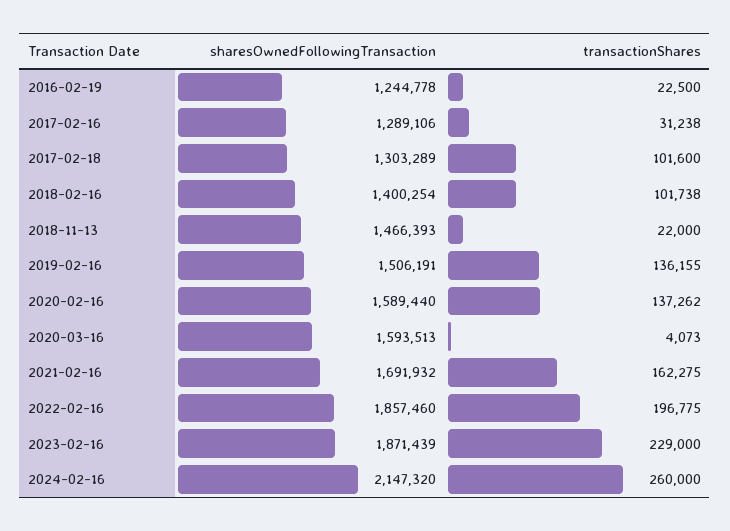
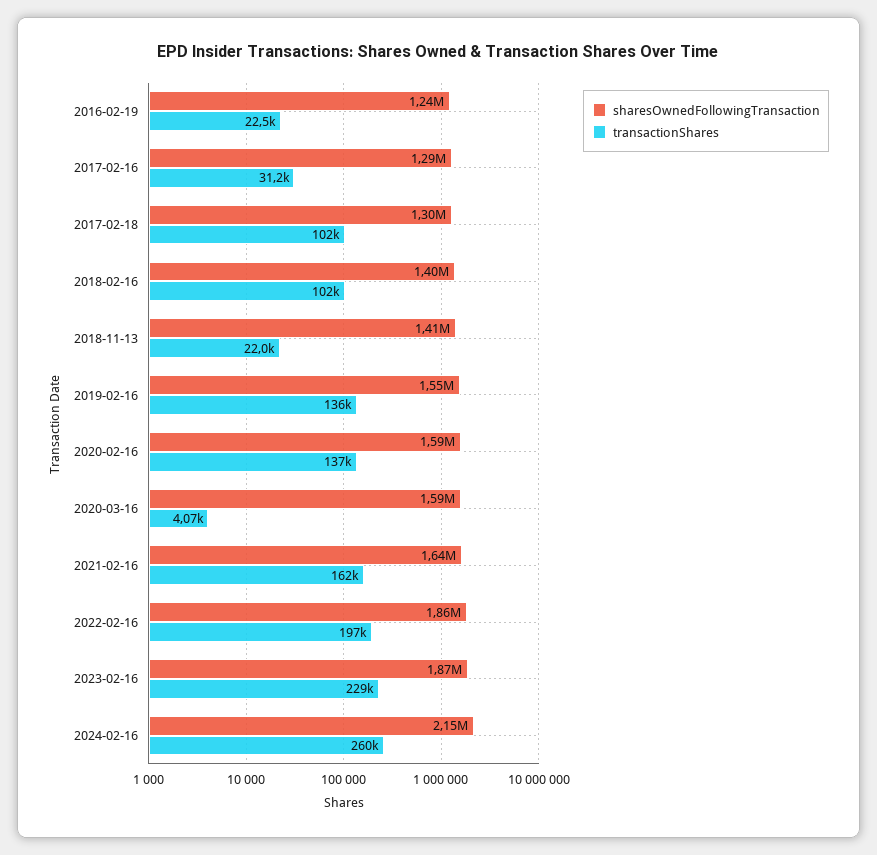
  {
    "sharesOwnedFollowingTransaction": {
      "2016-02-19": 1244778,
      "2017-02-16": 1289106,
      "2017-02-18": 1303289,
      "2018-02-16": 1400254,
-     "2018-11-13": 1466393,
+     "2018-11-13": 1410000,
-     "2019-02-16": 1506191,
+     "2019-02-16": 1550000,
      "2020-02-16": 1589440,
      "2020-03-16": 1593513,
-     "2021-02-16": 1691932,
+     "2021-02-16": 1640000,
      "2022-02-16": 1857460,
      "2023-02-16": 1871439,
      "2024-02-16": 2147320
    },
    "transactionShares": {
      "2016-02-19": 22500,
      "2017-02-16": 31238,
      "2017-02-18": 101600,
      "2018-02-16": 101738,
      "2018-11-13": 22000,
      "2019-02-16": 136155,
      "2020-02-16": 137262,
      "2020-03-16": 4073,
      "2021-02-16": 162275,
      "2022-02-16": 196775,
      "2023-02-16": 229000,
      "2024-02-16": 260000
    }
  }

